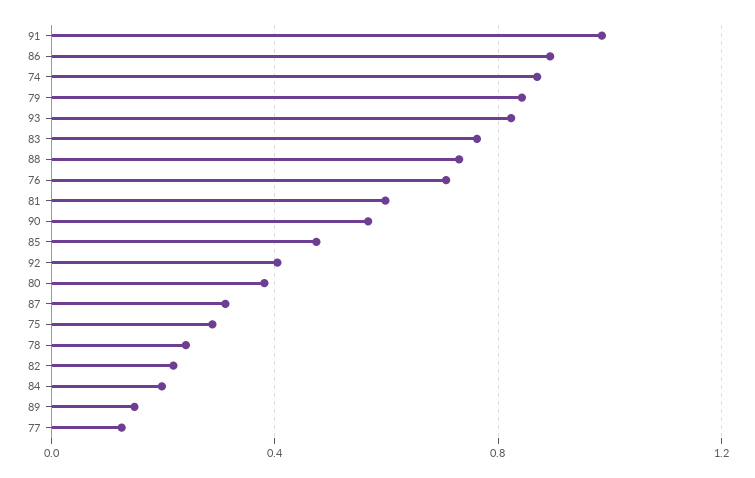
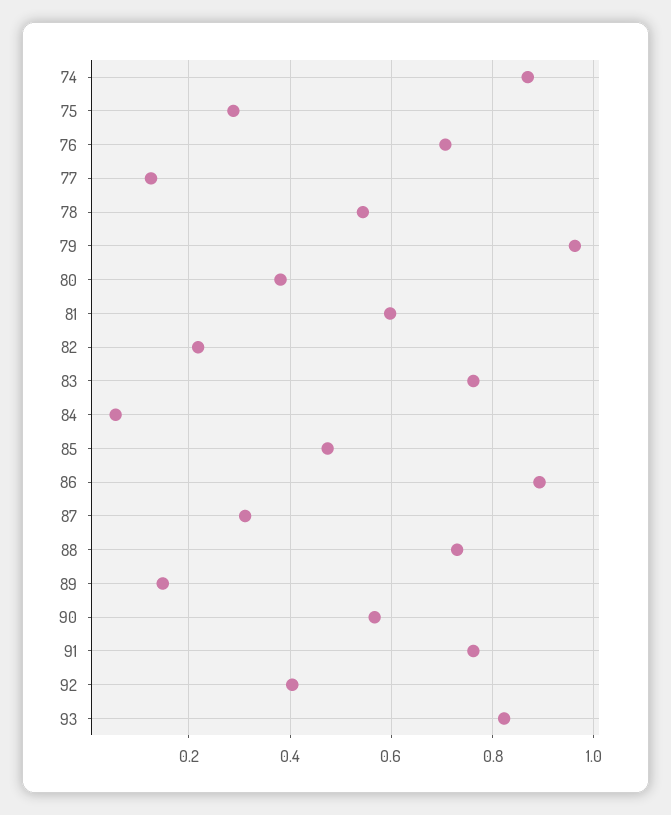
  {
-   "91": 1,
+   "91": 0.76,
    "86": 0.9,
    "74": 0.86,
-   "79": 0.85,
+   "79": 0.96,
    "93": 0.82,
    "83": 0.76,
    "88": 0.74,
    "76": 0.7,
    "81": 0.6,
    "90": 0.56,
    "85": 0.48,
    "92": 0.4,
    "80": 0.38,
    "87": 0.32,
    "75": 0.28,
-   "78": 0.25,
+   "78": 0.54,
    "82": 0.22,
-   "84": 0.2,
+   "84": 0.06,
    "89": 0.14,
    "77": 0.12
  }

